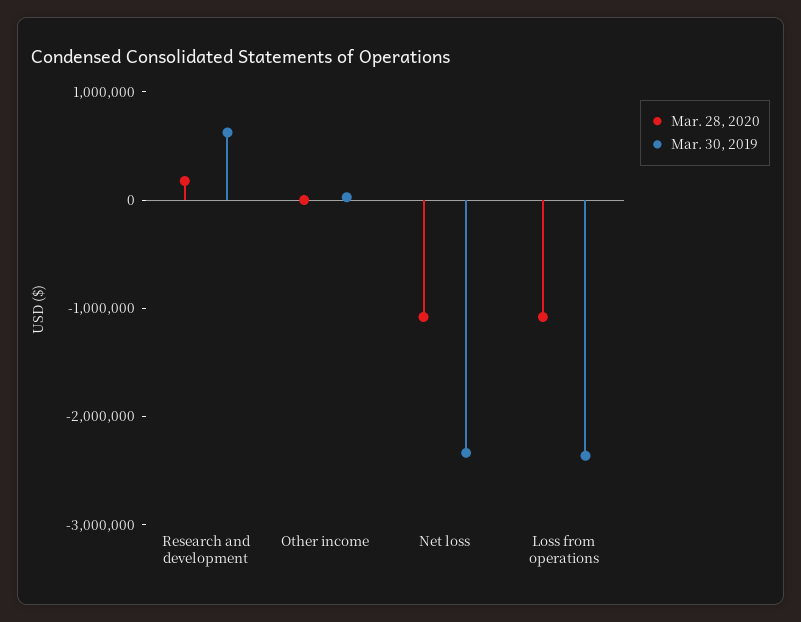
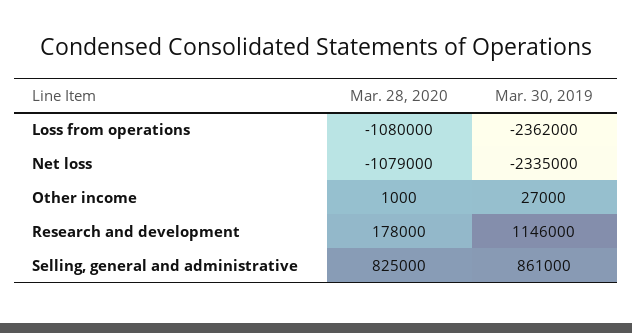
  {
    "Mar. 28, 2020": {
      "Research and development": 178000,
      "Other income": 1000,
      "Net loss": -1079000,
-     "Loss from operations": -1080000
+     "Loss from operations": -1080000,
+     "Selling, general and administrative": 825000
    },
    "Mar. 30, 2019": {
-     "Research and development": 600000,
+     "Research and development": 1146000,
      "Other income": 27000,
      "Net loss": -2335000,
-     "Loss from operations": -2362000
+     "Loss from operations": -2362000,
+     "Selling, general and administrative": 861000
    }
  }

